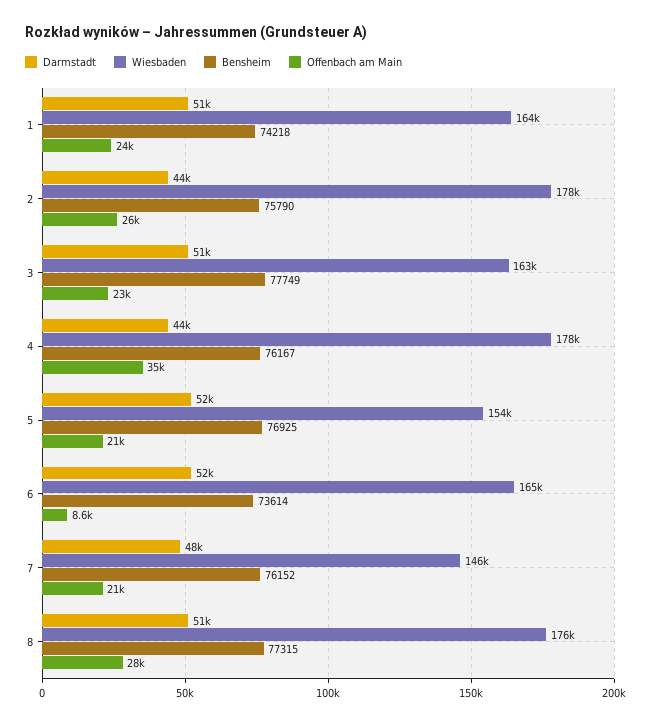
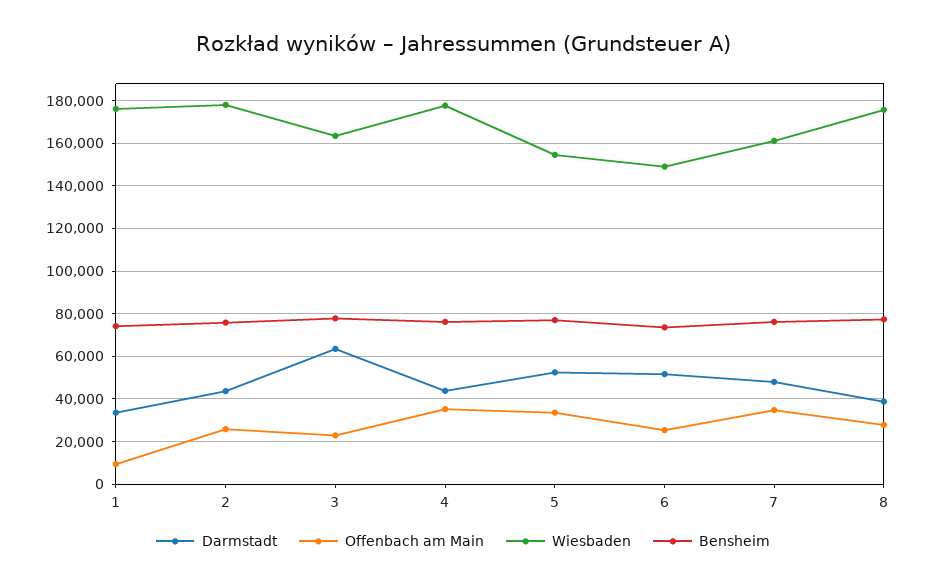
  {
    "Darmstadt": {
-     "1": 51000,
+     "1": 35000,
      "2": 44000,
-     "3": 51000,
+     "3": 65000,
      "4": 44000,
      "5": 52000,
      "6": 52000,
      "7": 48000,
-     "8": 51000
+     "8": 40000
    },
    "Wiesbaden": {
-     "1": 164000,
+     "1": 175000,
      "2": 178000,
      "3": 163000,
      "4": 178000,
      "5": 154000,
-     "6": 165000,
+     "6": 150000,
-     "7": 146000,
+     "7": 160000,
      "8": 176000
    },
    "Bensheim": {
      "1": 74218,
      "2": 75790,
      "3": 77749,
      "4": 76167,
      "5": 76925,
      "6": 73614,
      "7": 76152,
      "8": 77315
    },
    "Offenbach am Main": {
-     "1": 24000,
+     "1": 10000,
      "2": 26000,
      "3": 23000,
      "4": 35000,
-     "5": 21000,
+     "5": 35000,
-     "6": 8600,
+     "6": 25000,
-     "7": 21000,
+     "7": 35000,
      "8": 28000
    }
  }

